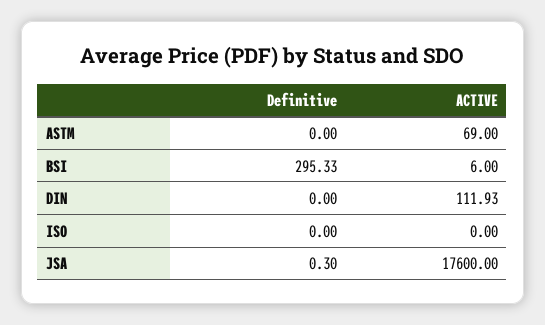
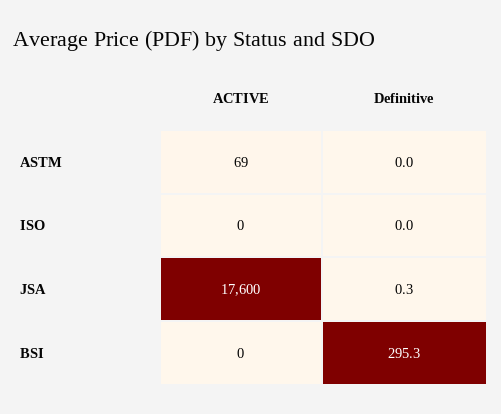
  {
    "Definitive": {
      "ASTM": 0,
      "BSI": 295.33,
-     "DIN": 0,
      "ISO": 0,
      "JSA": 0.3
    },
    "ACTIVE": {
      "ASTM": 69,
-     "BSI": 6,
+     "BSI": 0,
-     "DIN": 111.93,
      "ISO": 0,
      "JSA": 17600
    }
  }

